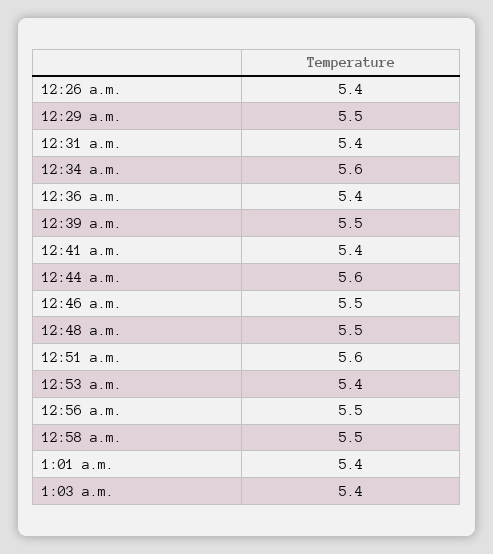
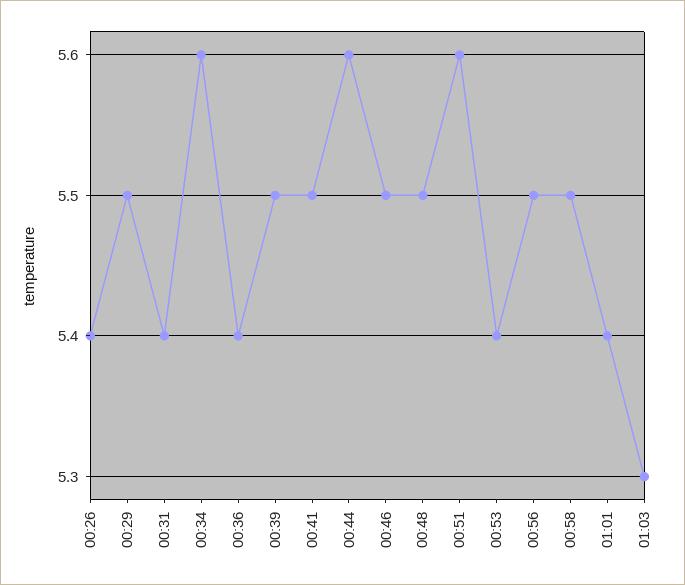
  {
    "12:26 a.m.": 5.4,
    "12:29 a.m.": 5.5,
    "12:31 a.m.": 5.4,
    "12:34 a.m.": 5.6,
    "12:36 a.m.": 5.4,
    "12:39 a.m.": 5.5,
-   "12:41 a.m.": 5.4,
+   "12:41 a.m.": 5.5,
    "12:44 a.m.": 5.6,
    "12:46 a.m.": 5.5,
    "12:48 a.m.": 5.5,
    "12:51 a.m.": 5.6,
    "12:53 a.m.": 5.4,
    "12:56 a.m.": 5.5,
    "12:58 a.m.": 5.5,
    "1:01 a.m.": 5.4,
-   "1:03 a.m.": 5.4
+   "1:03 a.m.": 5.3
  }

